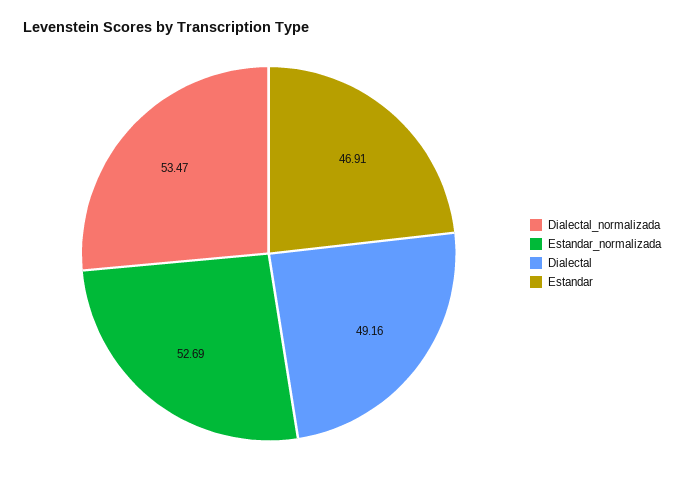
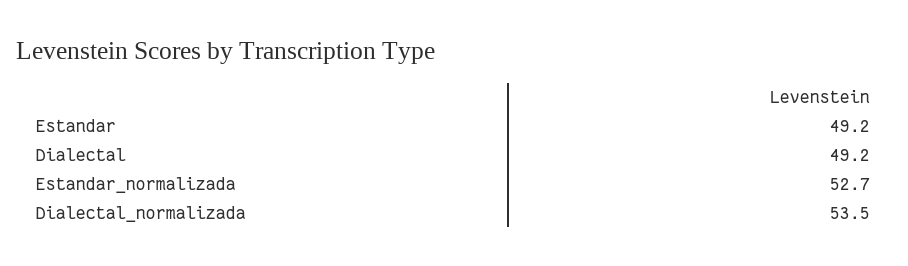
  {
    "Dialectal_normalizada": 53.47,
    "Estandar_normalizada": 52.69,
    "Dialectal": 49.16,
-   "Estandar": 46.91
+   "Estandar": 49.2
  }

